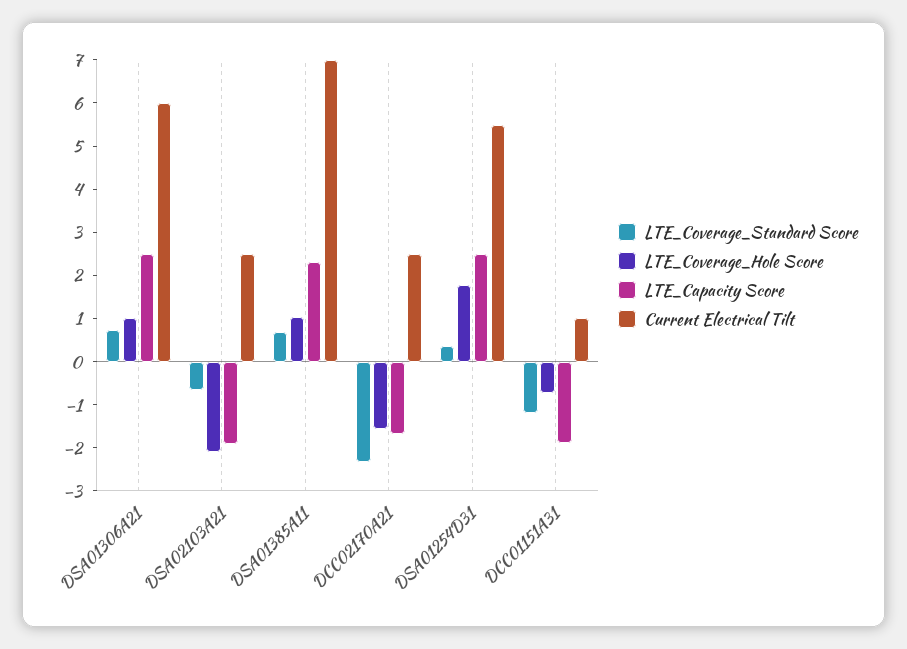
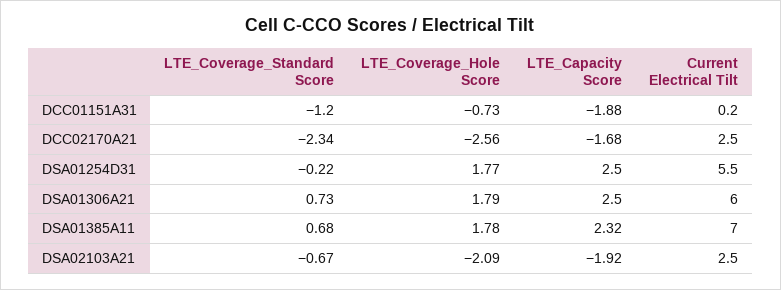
  {
    "LTE_Coverage_Standard Score": {
      "DSA01306A21": 0.73,
      "DSA02103A21": -0.67,
      "DSA01385A11": 0.68,
      "DCC02170A21": -2.34,
-     "DSA01254D31": 0.4,
+     "DSA01254D31": -0.22,
      "DCC01151A31": -1.2
    },
    "LTE_Coverage_Hole Score": {
-     "DSA01306A21": 1,
+     "DSA01306A21": 1.79,
      "DSA02103A21": -2.09,
-     "DSA01385A11": 1,
+     "DSA01385A11": 1.78,
-     "DCC02170A21": -1.6,
+     "DCC02170A21": -2.56,
      "DSA01254D31": 1.77,
      "DCC01151A31": -0.73
    },
    "LTE_Capacity Score": {
      "DSA01306A21": 2.5,
      "DSA02103A21": -1.92,
      "DSA01385A11": 2.32,
      "DCC02170A21": -1.68,
      "DSA01254D31": 2.5,
      "DCC01151A31": -1.88
    },
    "Current Electrical Tilt": {
      "DSA01306A21": 6,
      "DSA02103A21": 2.5,
      "DSA01385A11": 7,
      "DCC02170A21": 2.5,
      "DSA01254D31": 5.5,
-     "DCC01151A31": 1
+     "DCC01151A31": 0.2
    }
  }

